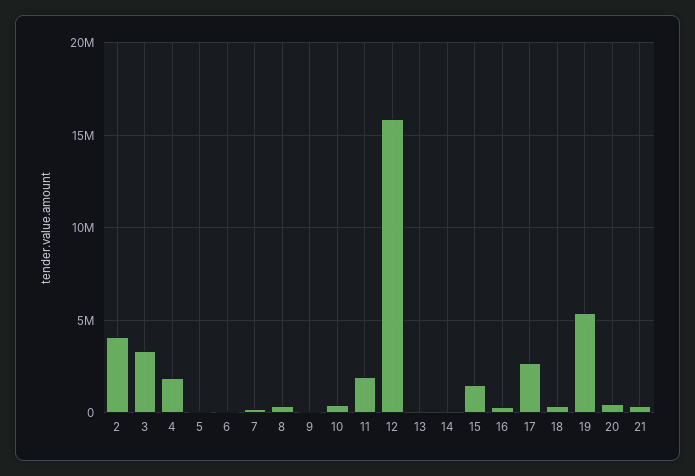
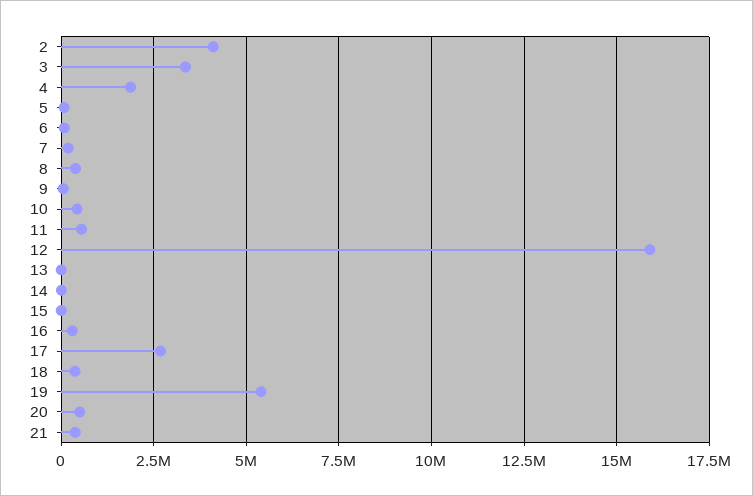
  {
    "2": 4000000,
    "3": 3250000,
    "4": 1750000,
    "5": 0,
    "6": 0,
    "7": 250000,
    "8": 500000,
    "9": 0,
    "10": 500000,
-   "11": 2000000,
+   "11": 500000,
    "12": 16000000,
    "13": 0,
    "14": 0,
-   "15": 1500000,
+   "15": 0,
    "16": 250000,
    "17": 2750000,
    "18": 500000,
    "19": 5500000,
    "20": 500000,
    "21": 500000
  }

